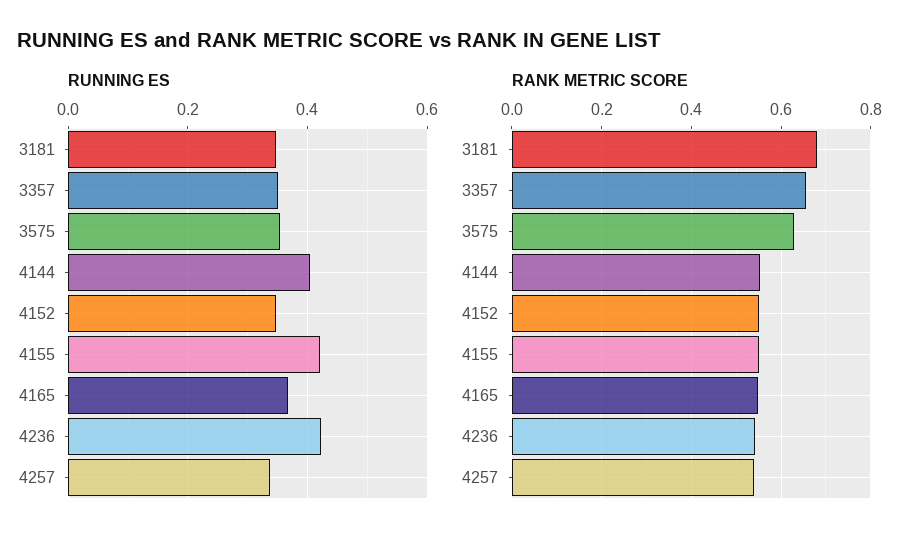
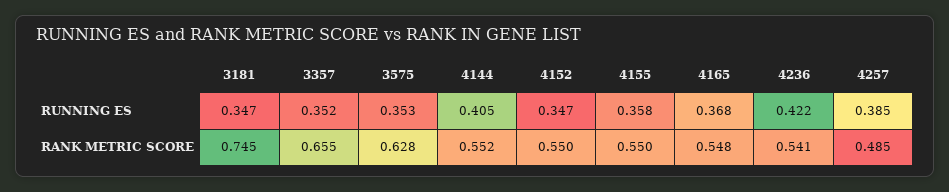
  {
    "RUNNING ES": {
      "3181": 0.347,
      "3357": 0.352,
      "3575": 0.353,
      "4144": 0.405,
      "4152": 0.347,
-     "4155": 0.42,
+     "4155": 0.358,
      "4165": 0.368,
      "4236": 0.422,
-     "4257": 0.34
+     "4257": 0.385
    },
    "RANK METRIC SCORE": {
-     "3181": 0.68,
+     "3181": 0.745,
      "3357": 0.655,
      "3575": 0.628,
      "4144": 0.552,
      "4152": 0.55,
      "4155": 0.55,
      "4165": 0.548,
      "4236": 0.541,
-     "4257": 0.54
+     "4257": 0.485
    }
  }

